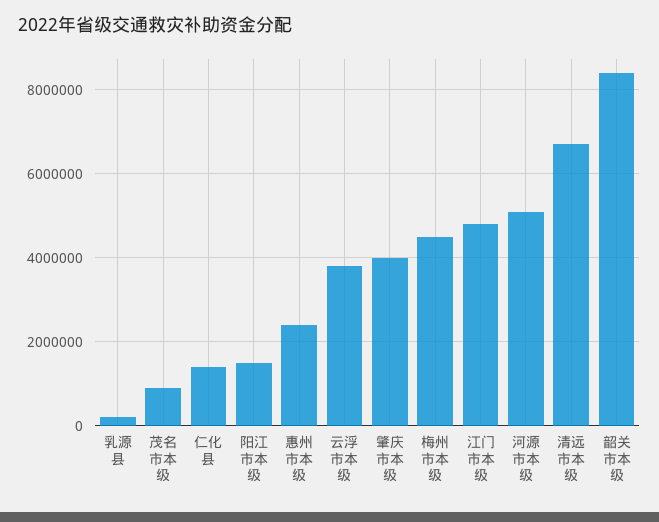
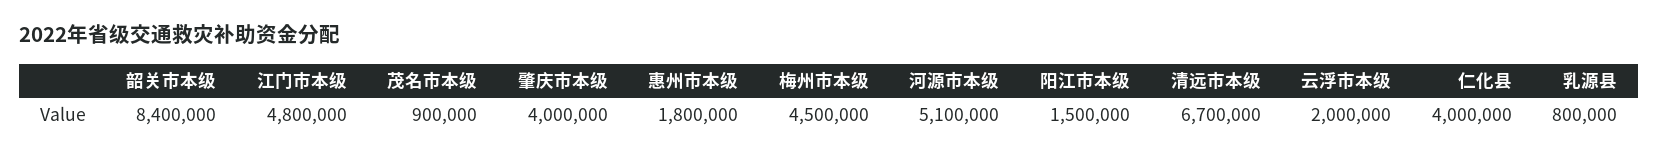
  {
-   "乳源县": 200000,
+   "乳源县": 800000,
    "茂名市本级": 900000,
-   "仁化县": 1400000,
+   "仁化县": 4000000,
    "阳江市本级": 1500000,
-   "惠州市本级": 2400000,
+   "惠州市本级": 1800000,
-   "云浮市本级": 3800000,
+   "云浮市本级": 2000000,
    "肇庆市本级": 4000000,
    "梅州市本级": 4500000,
    "江门市本级": 4800000,
    "河源市本级": 5100000,
    "清远市本级": 6700000,
    "韶关市本级": 8400000
  }

